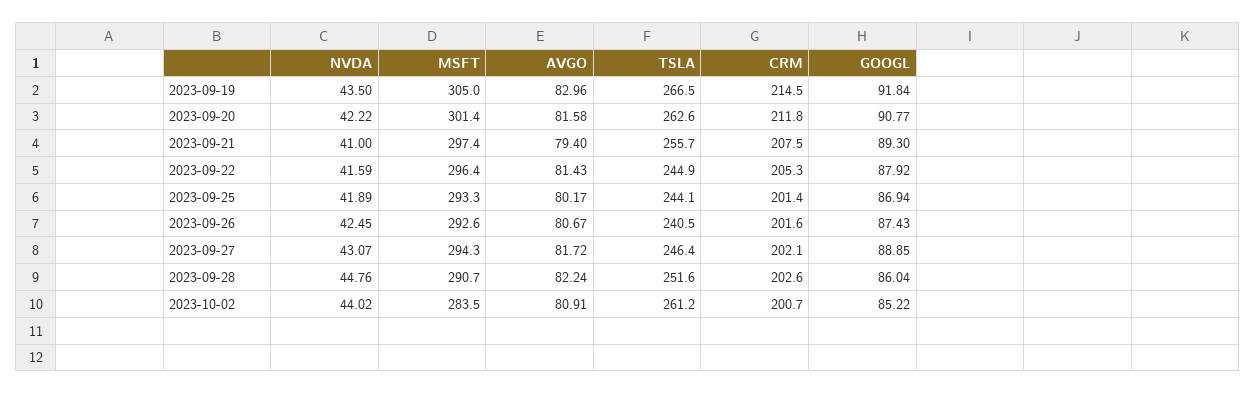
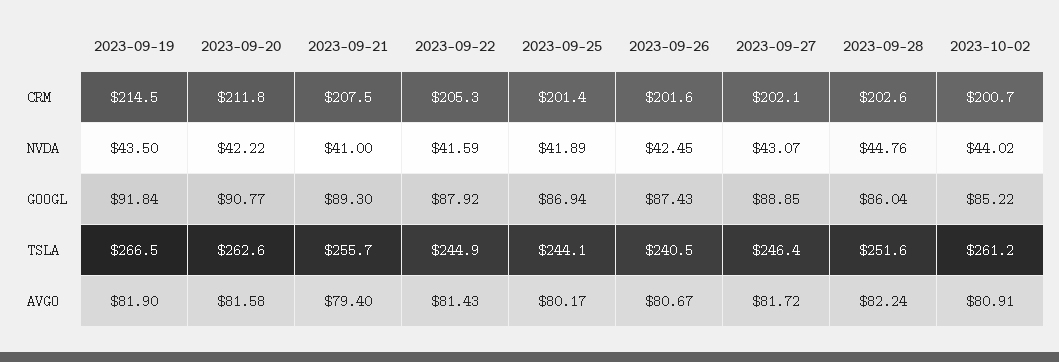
  {
    "NVDA": {
      "2023-09-19": 43.5,
      "2023-09-20": 42.22,
      "2023-09-21": 41,
      "2023-09-22": 41.59,
      "2023-09-25": 41.89,
      "2023-09-26": 42.45,
      "2023-09-27": 43.07,
      "2023-09-28": 44.76,
      "2023-10-02": 44.02
    },
-   "MSFT": {
-     "2023-09-19": 305,
-     "2023-09-20": 301.4,
-     "2023-09-21": 297.4,
-     "2023-09-22": 296.4,
-     "2023-09-25": 293.3,
-     "2023-09-26": 292.6,
-     "2023-09-27": 294.3,
-     "2023-09-28": 290.7,
-     "2023-10-02": 283.5
-   },
    "AVGO": {
-     "2023-09-19": 82.96,
+     "2023-09-19": 81.9,
      "2023-09-20": 81.58,
      "2023-09-21": 79.4,
      "2023-09-22": 81.43,
      "2023-09-25": 80.17,
      "2023-09-26": 80.67,
      "2023-09-27": 81.72,
      "2023-09-28": 82.24,
      "2023-10-02": 80.91
    },
    "TSLA": {
      "2023-09-19": 266.5,
      "2023-09-20": 262.6,
      "2023-09-21": 255.7,
      "2023-09-22": 244.9,
      "2023-09-25": 244.1,
      "2023-09-26": 240.5,
      "2023-09-27": 246.4,
      "2023-09-28": 251.6,
      "2023-10-02": 261.2
    },
    "CRM": {
      "2023-09-19": 214.5,
      "2023-09-20": 211.8,
      "2023-09-21": 207.5,
      "2023-09-22": 205.3,
      "2023-09-25": 201.4,
      "2023-09-26": 201.6,
      "2023-09-27": 202.1,
      "2023-09-28": 202.6,
      "2023-10-02": 200.7
    },
    "GOOGL": {
      "2023-09-19": 91.84,
      "2023-09-20": 90.77,
      "2023-09-21": 89.3,
      "2023-09-22": 87.92,
      "2023-09-25": 86.94,
      "2023-09-26": 87.43,
      "2023-09-27": 88.85,
      "2023-09-28": 86.04,
      "2023-10-02": 85.22
    }
  }

